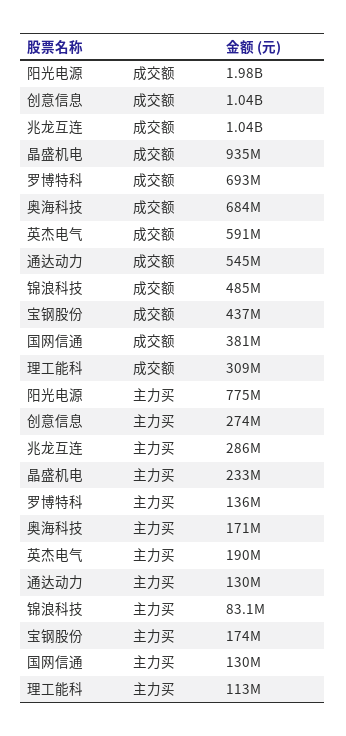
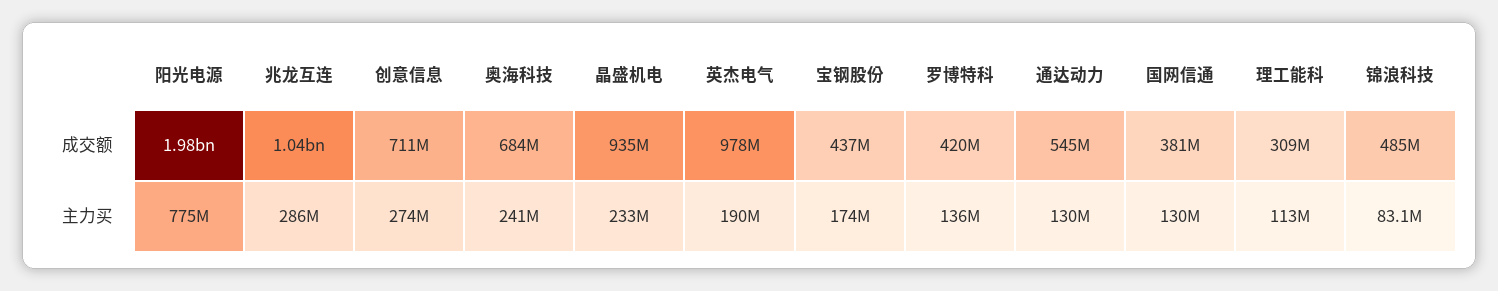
  {
    "阳光电源": {
      "成交额": 1980000000,
      "主力买": 775000000
    },
    "创意信息": {
-     "成交额": 1040000000,
+     "成交额": 711000000,
      "主力买": 274000000
    },
    "兆龙互连": {
      "成交额": 1040000000,
      "主力买": 286000000
    },
    "晶盛机电": {
      "成交额": 935000000,
      "主力买": 233000000
    },
    "罗博特科": {
-     "成交额": 693000000,
+     "成交额": 420000000,
      "主力买": 136000000
    },
    "奥海科技": {
      "成交额": 684000000,
-     "主力买": 171000000
+     "主力买": 241000000
    },
    "英杰电气": {
-     "成交额": 591000000,
+     "成交额": 978000000,
      "主力买": 190000000
    },
    "通达动力": {
      "成交额": 545000000,
      "主力买": 130000000
    },
    "锦浪科技": {
      "成交额": 485000000,
      "主力买": 83100000
    },
    "宝钢股份": {
      "成交额": 437000000,
      "主力买": 174000000
    },
    "国网信通": {
      "成交额": 381000000,
      "主力买": 130000000
    },
    "理工能科": {
      "成交额": 309000000,
      "主力买": 113000000
    }
  }

